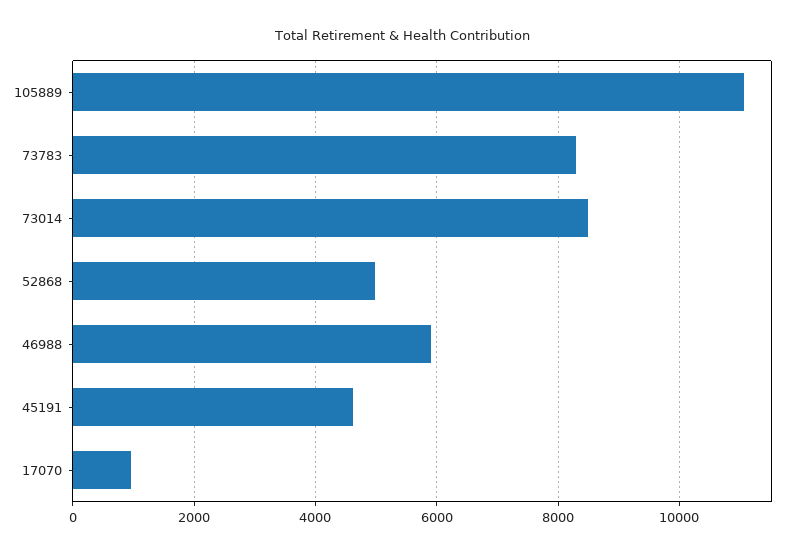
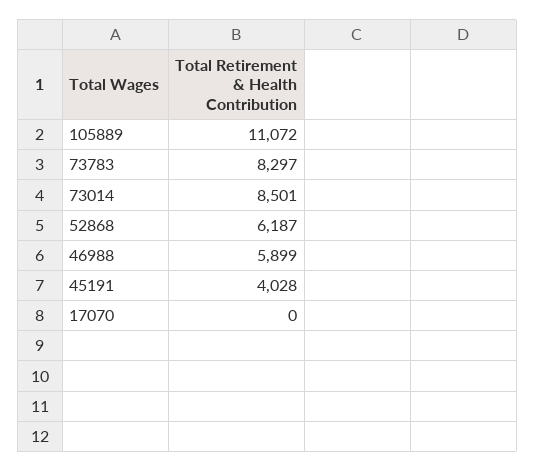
  {
    "105889": 11072,
    "73783": 8297,
    "73014": 8501,
-   "52868": 5000,
+   "52868": 6187,
    "46988": 5899,
-   "45191": 4600,
+   "45191": 4028,
-   "17070": 1000
+   "17070": 0
  }

